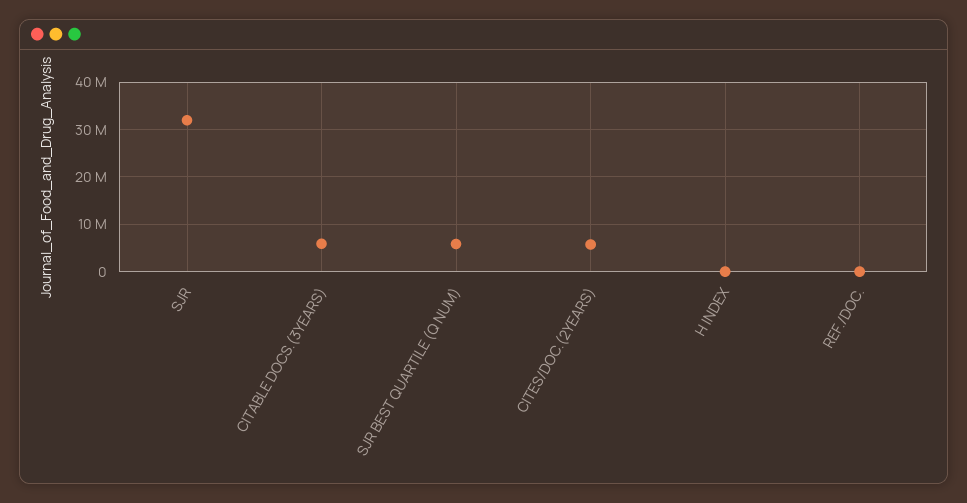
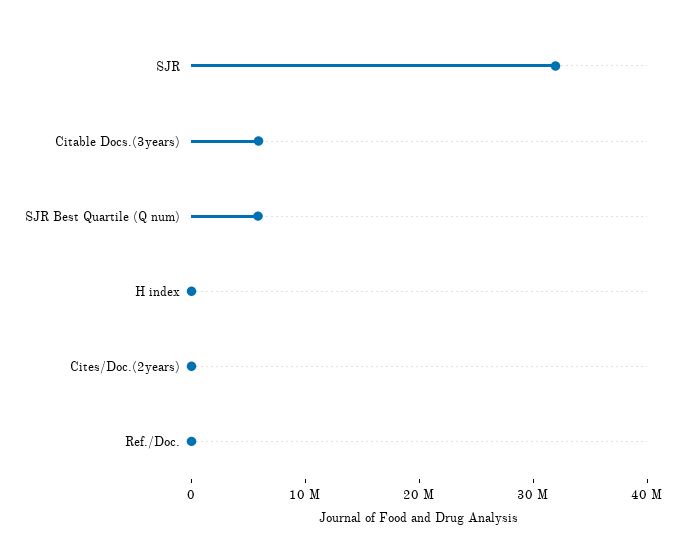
  {
    "SJR": 32000000,
    "CITABLE DOCS.(3YEARS)": 6000000,
    "SJR BEST QUARTILE (Q NUM)": 6000000,
-   "CITES/DOC.(2YEARS)": 6000000,
+   "CITES/DOC.(2YEARS)": 0,
    "H INDEX": 0,
    "REF./DOC.": 0
  }

